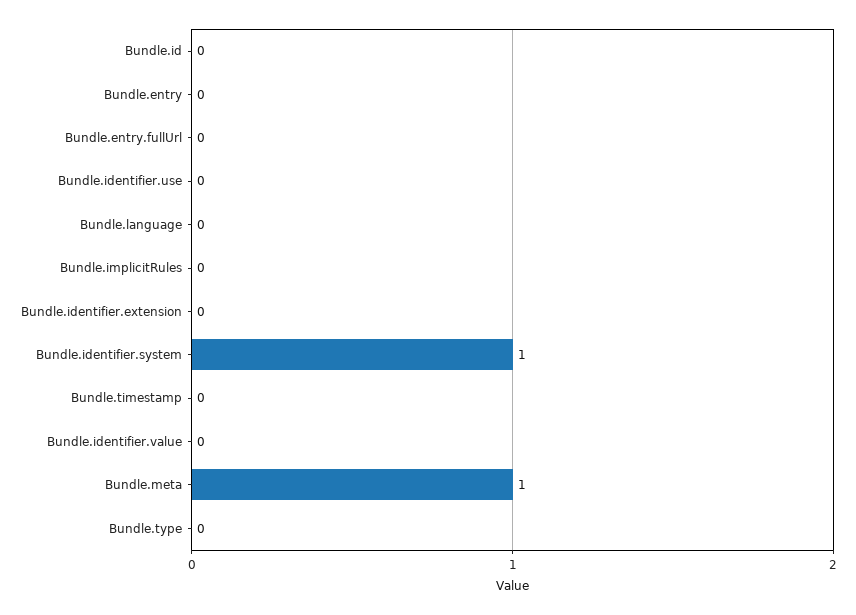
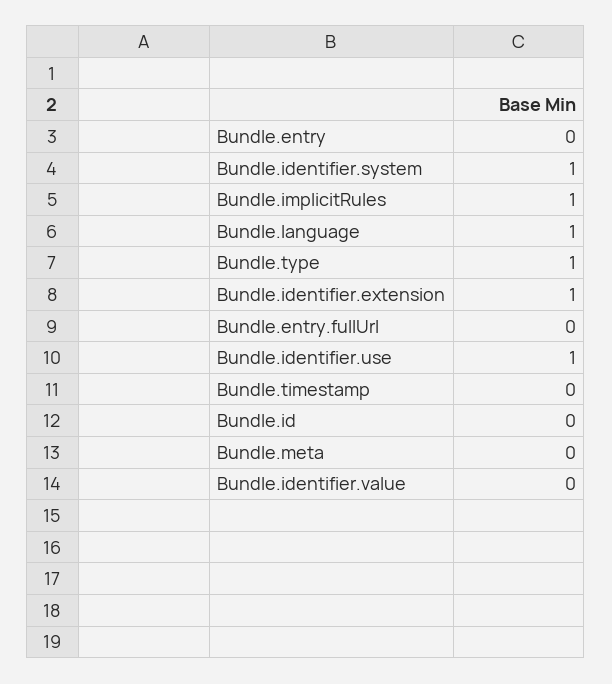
  {
    "Bundle.id": 0,
    "Bundle.entry": 0,
    "Bundle.entry.fullUrl": 0,
-   "Bundle.identifier.use": 0,
+   "Bundle.identifier.use": 1,
-   "Bundle.language": 0,
+   "Bundle.language": 1,
-   "Bundle.implicitRules": 0,
+   "Bundle.implicitRules": 1,
-   "Bundle.identifier.extension": 0,
+   "Bundle.identifier.extension": 1,
    "Bundle.identifier.system": 1,
    "Bundle.timestamp": 0,
    "Bundle.identifier.value": 0,
-   "Bundle.meta": 1,
+   "Bundle.meta": 0,
-   "Bundle.type": 0
+   "Bundle.type": 1
  }

